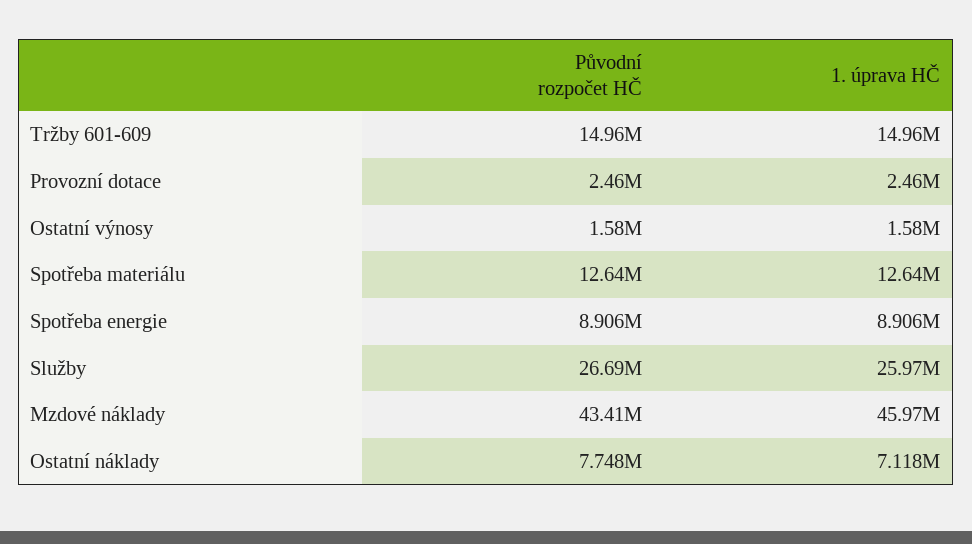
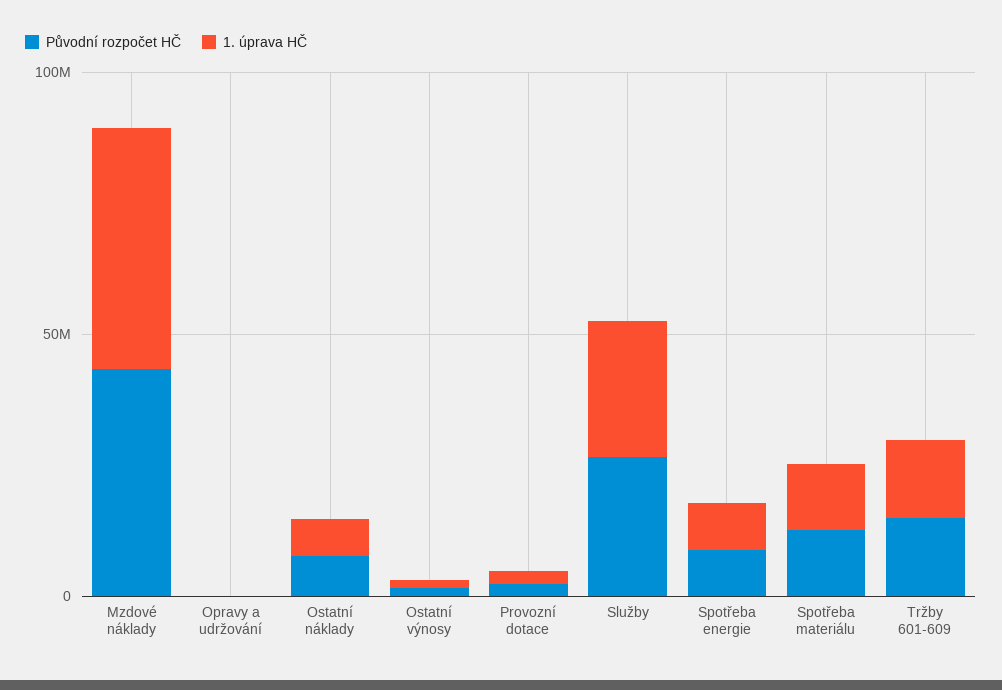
  {
    "Původní rozpočet HČ": {
      "Tržby 601-609": 14960000,
      "Provozní dotace": 2460000,
      "Ostatní výnosy": 1580000,
      "Spotřeba materiálu": 12640000,
      "Spotřeba energie": 8906000,
      "Služby": 26690000,
      "Mzdové náklady": 43410000,
-     "Ostatní náklady": 7748000
+     "Ostatní náklady": 7748000,
+     "Opravy a udržování": 0
    },
    "1. úprava HČ": {
      "Tržby 601-609": 14960000,
      "Provozní dotace": 2460000,
      "Ostatní výnosy": 1580000,
      "Spotřeba materiálu": 12640000,
      "Spotřeba energie": 8906000,
      "Služby": 25970000,
      "Mzdové náklady": 45970000,
-     "Ostatní náklady": 7118000
+     "Ostatní náklady": 7118000,
+     "Opravy a udržování": 0
    }
  }

